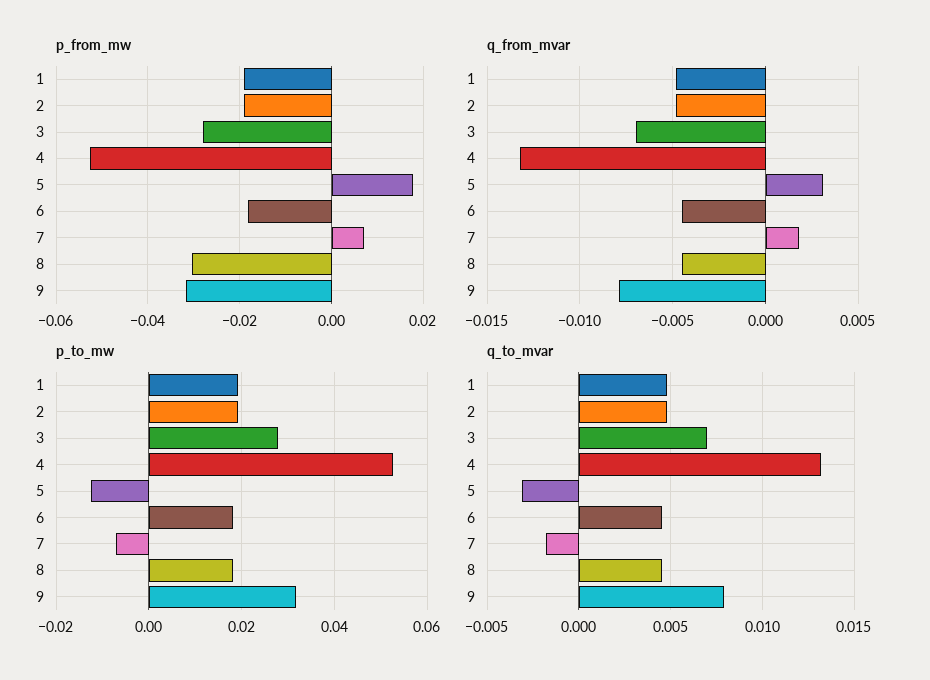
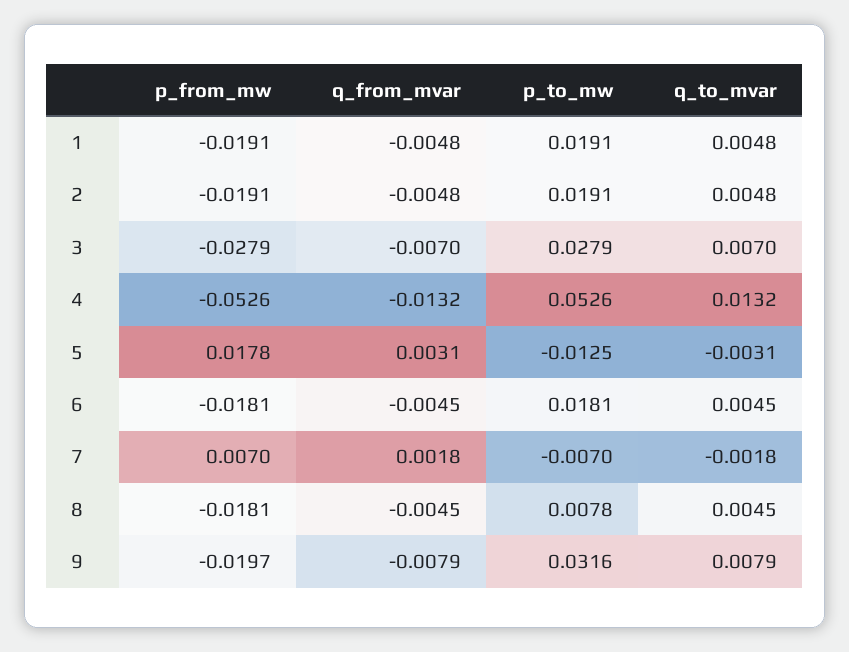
  {
    "p_from_mw": {
      "1": -0.0191,
      "2": -0.0191,
      "3": -0.0279,
      "4": -0.0526,
      "5": 0.0178,
      "6": -0.0181,
      "7": 0.007,
-     "8": -0.03,
+     "8": -0.0181,
-     "9": -0.032
+     "9": -0.0197
    },
    "q_from_mvar": {
      "1": -0.0048,
      "2": -0.0048,
      "3": -0.007,
      "4": -0.0132,
      "5": 0.0031,
      "6": -0.0045,
      "7": 0.0018,
      "8": -0.0045,
      "9": -0.0079
    },
    "p_to_mw": {
      "1": 0.0191,
      "2": 0.0191,
      "3": 0.0279,
      "4": 0.0526,
      "5": -0.0125,
      "6": 0.0181,
      "7": -0.007,
-     "8": 0.018,
+     "8": 0.0078,
      "9": 0.0316
    },
    "q_to_mvar": {
      "1": 0.0048,
      "2": 0.0048,
      "3": 0.007,
      "4": 0.0132,
      "5": -0.0031,
      "6": 0.0045,
      "7": -0.0018,
      "8": 0.0045,
      "9": 0.0079
    }
  }

